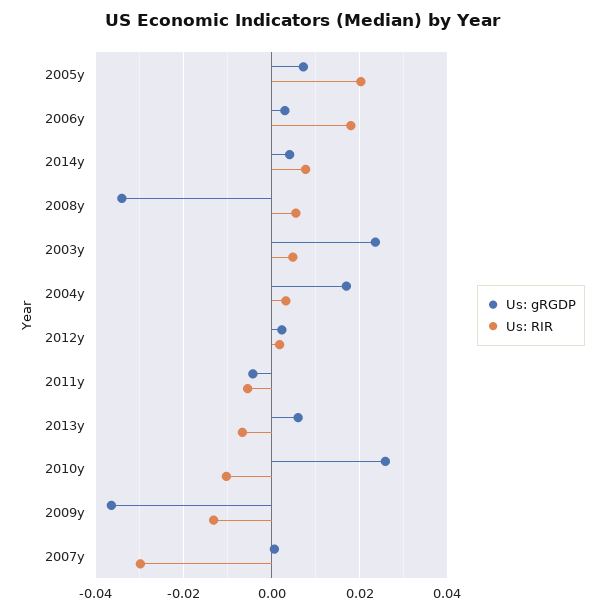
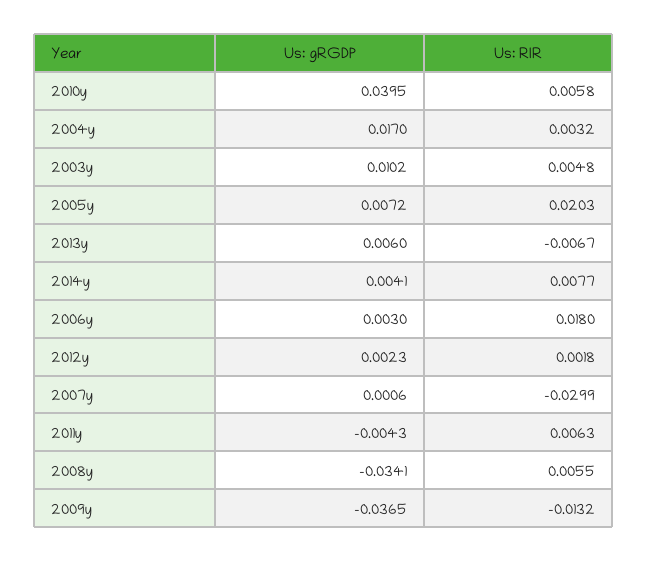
  {
    "Us: gRGDP": {
      "2005y": 0.0072,
      "2006y": 0.003,
      "2014y": 0.0041,
      "2008y": -0.0341,
-     "2003y": 0.024,
+     "2003y": 0.0102,
      "2004y": 0.017,
      "2012y": 0.0023,
      "2011y": -0.0043,
      "2013y": 0.006,
-     "2010y": 0.026,
+     "2010y": 0.0395,
      "2009y": -0.0365,
      "2007y": 0.0006
    },
    "Us: RIR": {
      "2005y": 0.0203,
      "2006y": 0.018,
      "2014y": 0.0077,
      "2008y": 0.0055,
      "2003y": 0.0048,
      "2004y": 0.0032,
      "2012y": 0.0018,
-     "2011y": -0.006,
+     "2011y": 0.0063,
      "2013y": -0.0067,
-     "2010y": -0.01,
+     "2010y": 0.0058,
      "2009y": -0.0132,
      "2007y": -0.0299
    }
  }

